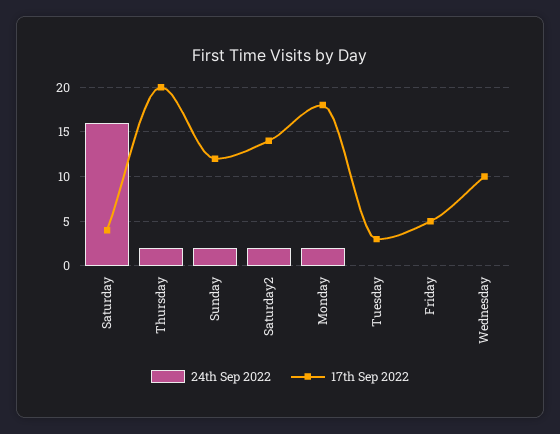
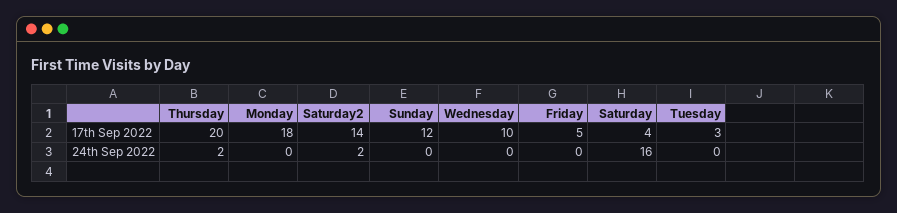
  {
    "24th Sep 2022": {
      "Saturday": 16,
      "Thursday": 2,
-     "Sunday": 2,
+     "Sunday": 0,
      "Saturday2": 2,
-     "Monday": 2,
+     "Monday": 0,
      "Tuesday": 0,
      "Friday": 0,
      "Wednesday": 0
    },
    "17th Sep 2022": {
      "Saturday": 4,
      "Thursday": 20,
      "Sunday": 12,
      "Saturday2": 14,
      "Monday": 18,
      "Tuesday": 3,
      "Friday": 5,
      "Wednesday": 10
    }
  }

